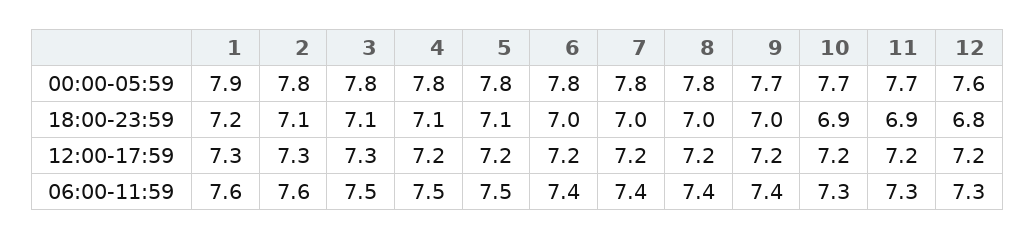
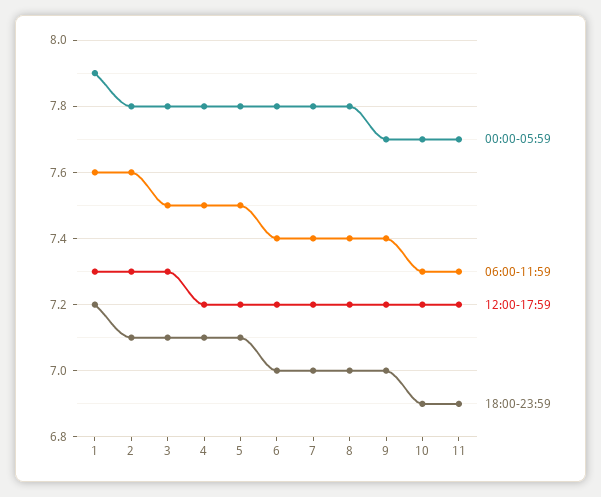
  {
    "00:00-05:59": {
      "1": 7.9,
      "2": 7.8,
      "3": 7.8,
      "4": 7.8,
      "5": 7.8,
      "6": 7.8,
      "7": 7.8,
      "8": 7.8,
      "9": 7.7,
      "10": 7.7,
-     "11": 7.7,
+     "11": 7.7
-     "12": 7.6
    },
    "18:00-23:59": {
      "1": 7.2,
      "2": 7.1,
      "3": 7.1,
      "4": 7.1,
      "5": 7.1,
      "6": 7,
      "7": 7,
      "8": 7,
      "9": 7,
      "10": 6.9,
-     "11": 6.9,
+     "11": 6.9
-     "12": 6.8
    },
    "12:00-17:59": {
      "1": 7.3,
      "2": 7.3,
      "3": 7.3,
      "4": 7.2,
      "5": 7.2,
      "6": 7.2,
      "7": 7.2,
      "8": 7.2,
      "9": 7.2,
      "10": 7.2,
-     "11": 7.2,
+     "11": 7.2
-     "12": 7.2
    },
    "06:00-11:59": {
      "1": 7.6,
      "2": 7.6,
      "3": 7.5,
      "4": 7.5,
      "5": 7.5,
      "6": 7.4,
      "7": 7.4,
      "8": 7.4,
      "9": 7.4,
      "10": 7.3,
-     "11": 7.3,
+     "11": 7.3
-     "12": 7.3
    }
  }

